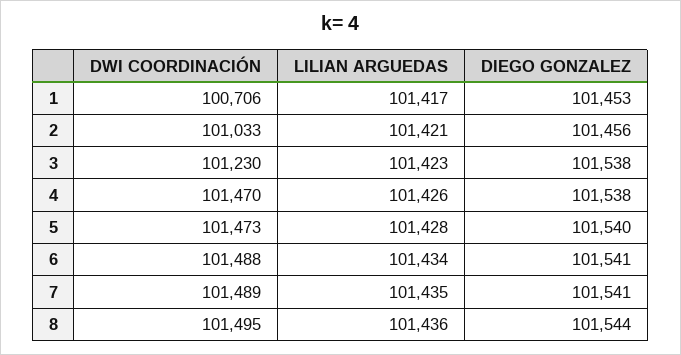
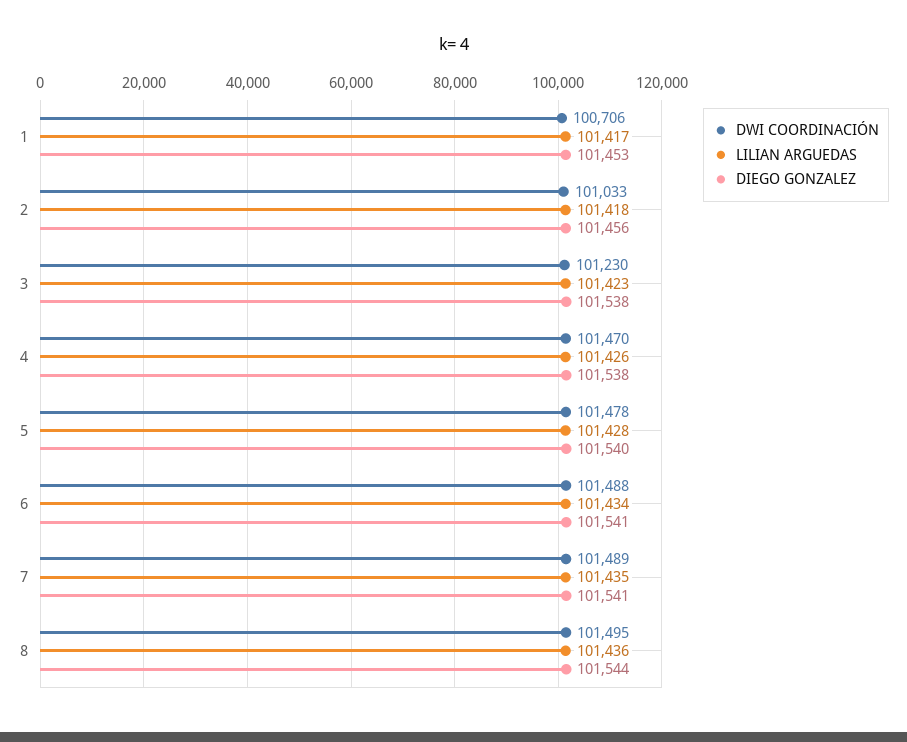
  {
    "DWI COORDINACIÓN": {
      "1": 100706,
      "2": 101033,
      "3": 101230,
      "4": 101470,
-     "5": 101473,
+     "5": 101478,
      "6": 101488,
      "7": 101489,
      "8": 101495
    },
    "LILIAN ARGUEDAS": {
      "1": 101417,
-     "2": 101421,
+     "2": 101418,
      "3": 101423,
      "4": 101426,
      "5": 101428,
      "6": 101434,
      "7": 101435,
      "8": 101436
    },
    "DIEGO GONZALEZ": {
      "1": 101453,
      "2": 101456,
      "3": 101538,
      "4": 101538,
      "5": 101540,
      "6": 101541,
      "7": 101541,
      "8": 101544
    }
  }

